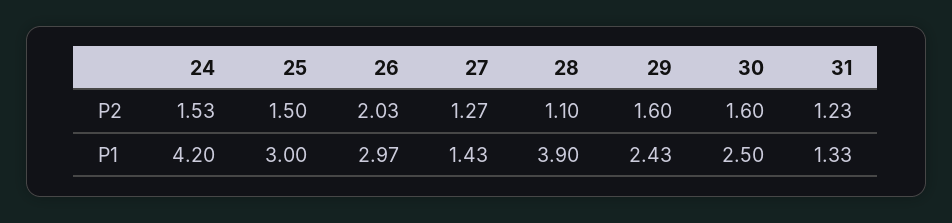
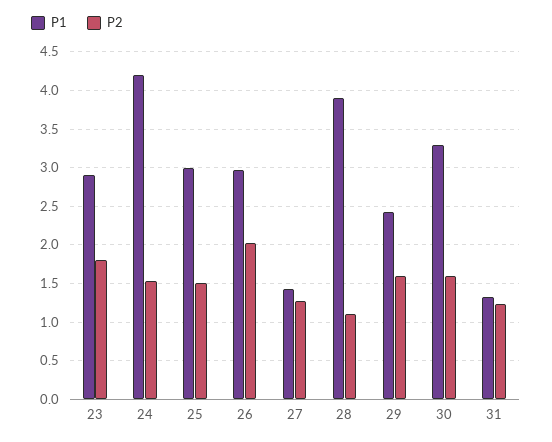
  {
    "P2": {
      "24": 1.53,
      "25": 1.5,
      "26": 2.03,
      "27": 1.27,
      "28": 1.1,
      "29": 1.6,
      "30": 1.6,
-     "31": 1.23
+     "31": 1.23,
+     "23": 1.8
    },
    "P1": {
      "24": 4.2,
      "25": 3,
      "26": 2.97,
      "27": 1.43,
      "28": 3.9,
      "29": 2.43,
-     "30": 2.5,
+     "30": 3.3,
-     "31": 1.33
+     "31": 1.33,
+     "23": 2.9
    }
  }

